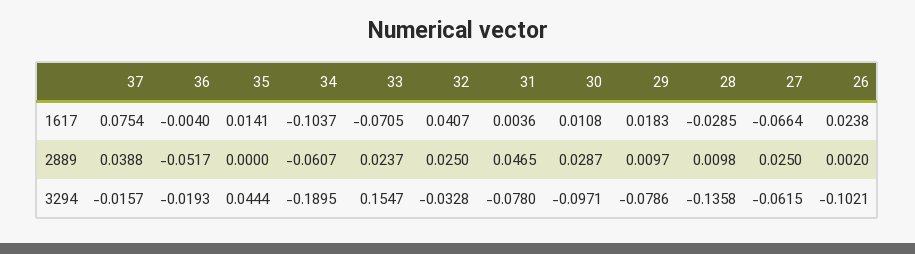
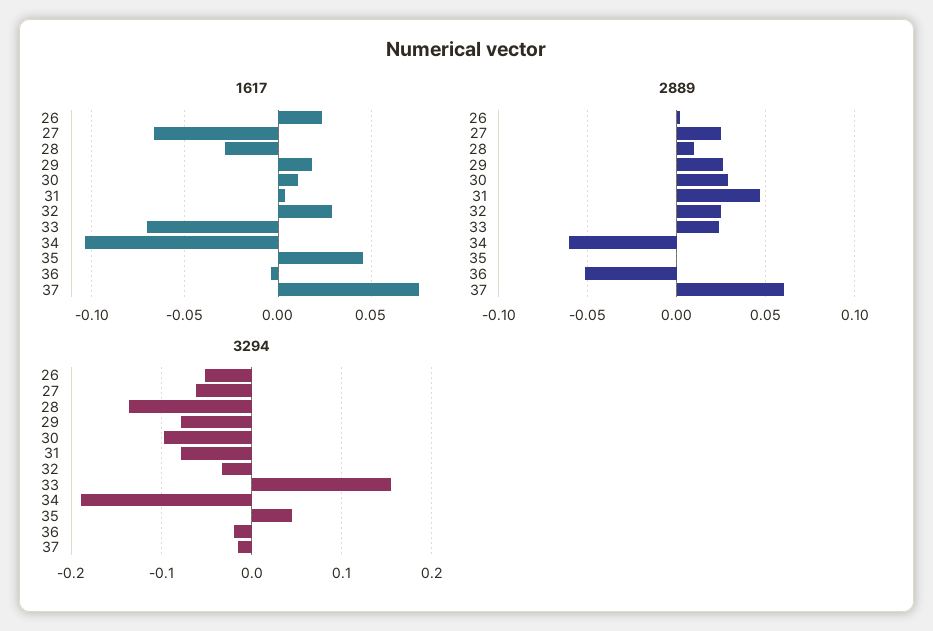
  {
    "1617": {
      "37": 0.0754,
      "36": -0.004,
-     "35": 0.0141,
+     "35": 0.045,
      "34": -0.1037,
      "33": -0.0705,
-     "32": 0.0407,
+     "32": 0.03,
      "31": 0.0036,
      "30": 0.0108,
      "29": 0.0183,
      "28": -0.0285,
      "27": -0.0664,
      "26": 0.0238
    },
    "2889": {
-     "37": 0.0388,
+     "37": 0.06,
      "36": -0.0517,
      "35": 0,
      "34": -0.0607,
      "33": 0.0237,
      "32": 0.025,
      "31": 0.0465,
      "30": 0.0287,
-     "29": 0.0097,
+     "29": 0.025,
      "28": 0.0098,
      "27": 0.025,
      "26": 0.002
    },
    "3294": {
      "37": -0.0157,
      "36": -0.0193,
      "35": 0.0444,
      "34": -0.1895,
      "33": 0.1547,
      "32": -0.0328,
      "31": -0.078,
      "30": -0.0971,
      "29": -0.0786,
      "28": -0.1358,
      "27": -0.0615,
-     "26": -0.1021
+     "26": -0.05
    }
  }

